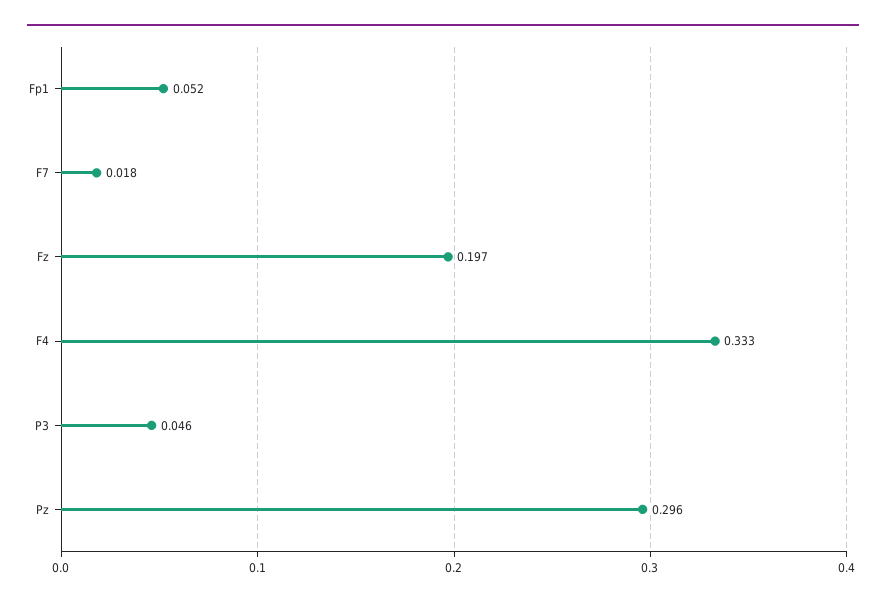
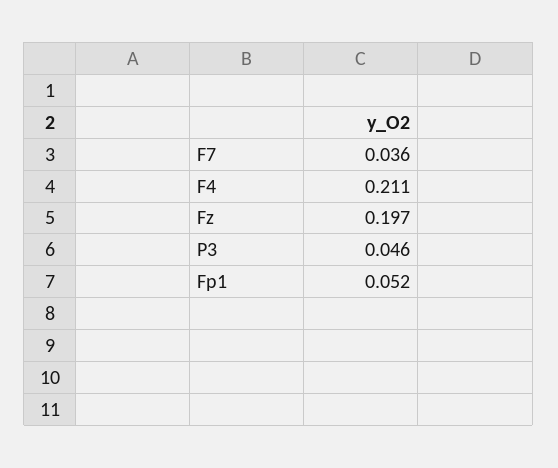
  {
    "Fp1": 0.052,
-   "F7": 0.018,
+   "F7": 0.036,
    "Fz": 0.197,
-   "F4": 0.333,
+   "F4": 0.211,
-   "P3": 0.046,
+   "P3": 0.046
-   "Pz": 0.296
  }

